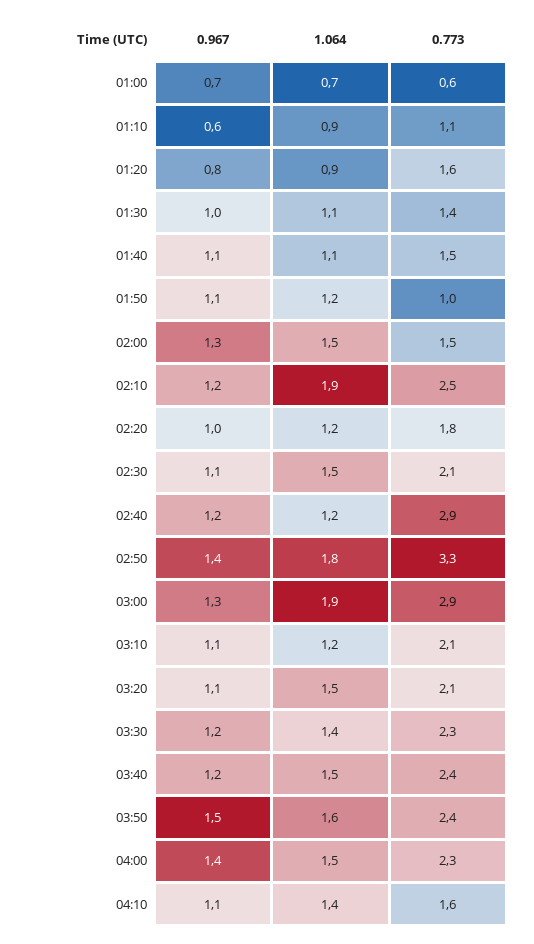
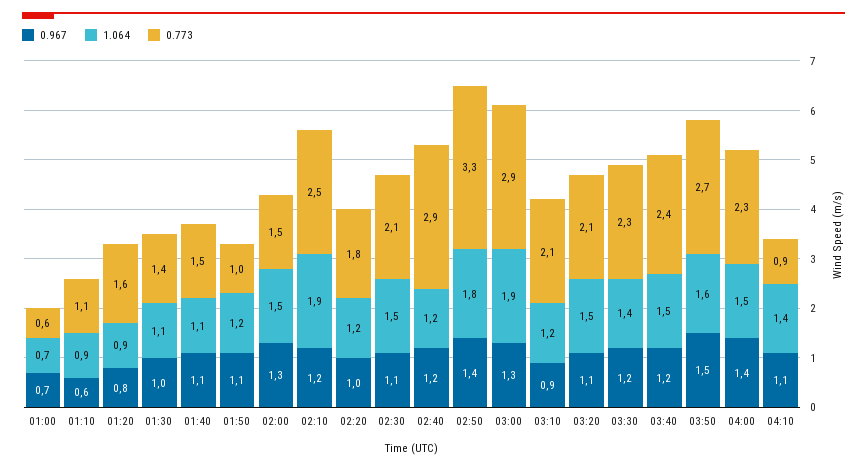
  {
    "0.967": {
      "01:00": 0.7,
      "01:10": 0.6,
      "01:20": 0.8,
      "01:30": 1,
      "01:40": 1.1,
      "01:50": 1.1,
      "02:00": 1.3,
      "02:10": 1.2,
      "02:20": 1,
      "02:30": 1.1,
      "02:40": 1.2,
      "02:50": 1.4,
      "03:00": 1.3,
-     "03:10": 1.1,
+     "03:10": 0.9,
      "03:20": 1.1,
      "03:30": 1.2,
      "03:40": 1.2,
      "03:50": 1.5,
      "04:00": 1.4,
      "04:10": 1.1
    },
    "1.064": {
      "01:00": 0.7,
      "01:10": 0.9,
      "01:20": 0.9,
      "01:30": 1.1,
      "01:40": 1.1,
      "01:50": 1.2,
      "02:00": 1.5,
      "02:10": 1.9,
      "02:20": 1.2,
      "02:30": 1.5,
      "02:40": 1.2,
      "02:50": 1.8,
      "03:00": 1.9,
      "03:10": 1.2,
      "03:20": 1.5,
      "03:30": 1.4,
      "03:40": 1.5,
      "03:50": 1.6,
      "04:00": 1.5,
      "04:10": 1.4
    },
    "0.773": {
      "01:00": 0.6,
      "01:10": 1.1,
      "01:20": 1.6,
      "01:30": 1.4,
      "01:40": 1.5,
      "01:50": 1,
      "02:00": 1.5,
      "02:10": 2.5,
      "02:20": 1.8,
      "02:30": 2.1,
      "02:40": 2.9,
      "02:50": 3.3,
      "03:00": 2.9,
      "03:10": 2.1,
      "03:20": 2.1,
      "03:30": 2.3,
      "03:40": 2.4,
-     "03:50": 2.4,
+     "03:50": 2.7,
      "04:00": 2.3,
-     "04:10": 1.6
+     "04:10": 0.9
    }
  }

